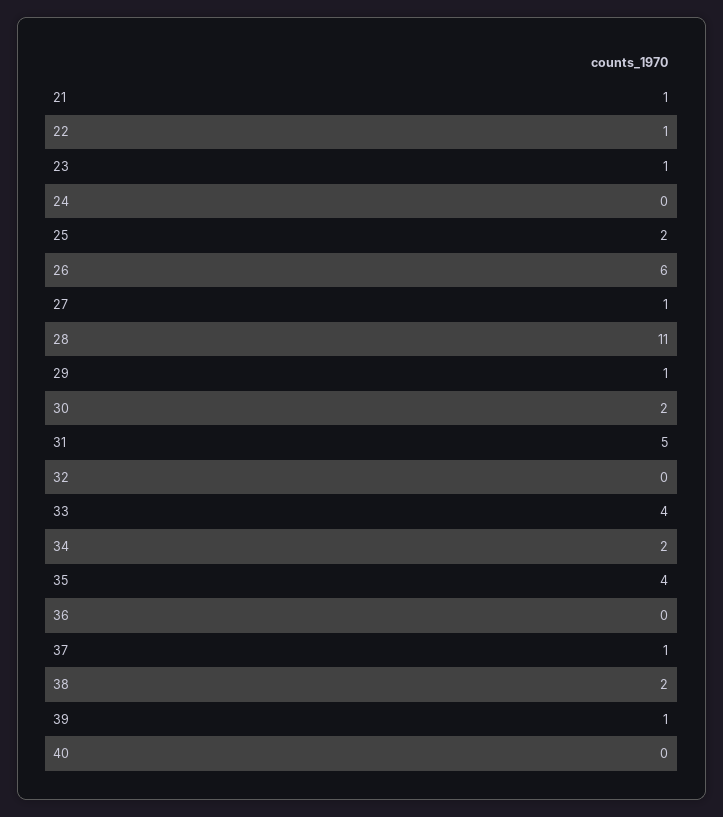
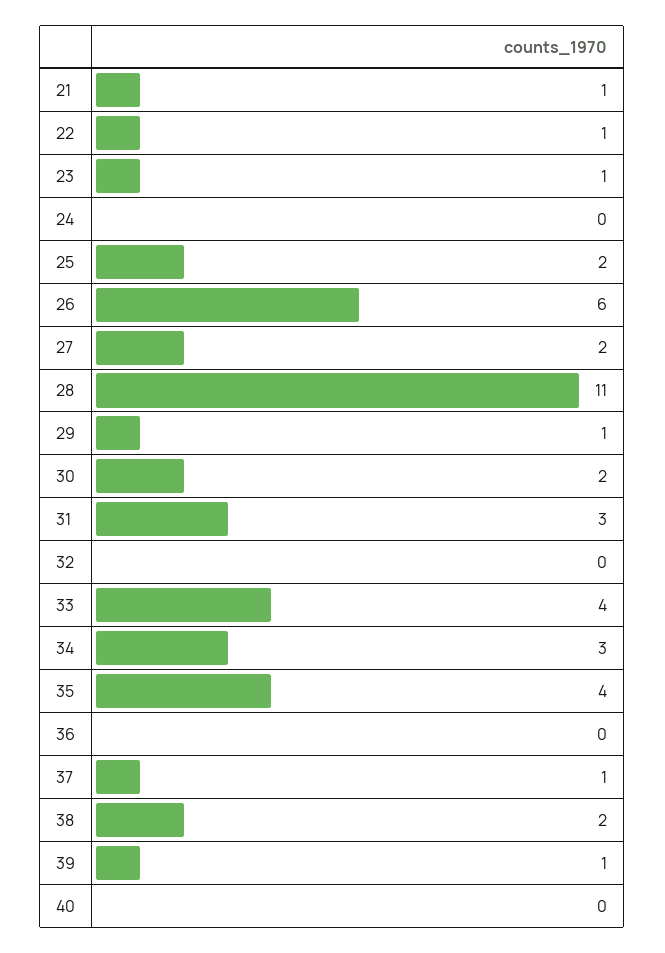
  {
    "21": 1,
    "22": 1,
    "23": 1,
    "24": 0,
    "25": 2,
    "26": 6,
-   "27": 1,
+   "27": 2,
    "28": 11,
    "29": 1,
    "30": 2,
-   "31": 5,
+   "31": 3,
    "32": 0,
    "33": 4,
-   "34": 2,
+   "34": 3,
    "35": 4,
    "36": 0,
    "37": 1,
    "38": 2,
    "39": 1,
    "40": 0
  }

